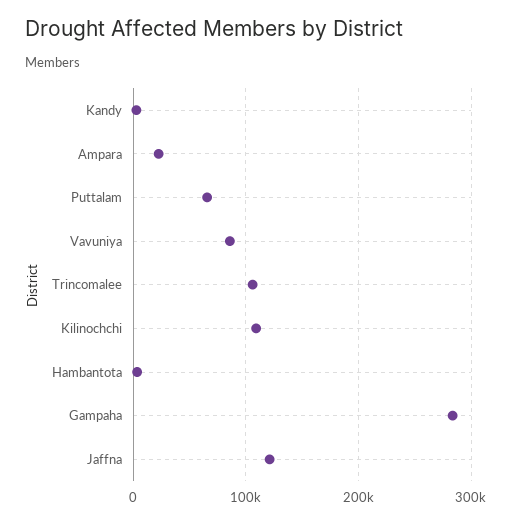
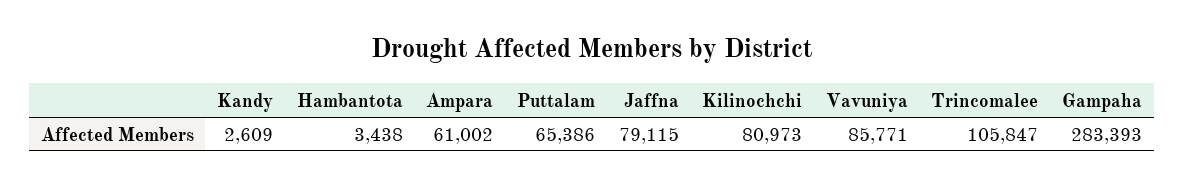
  {
    "Kandy": 2609,
-   "Ampara": 20000,
+   "Ampara": 61002,
    "Puttalam": 65386,
    "Vavuniya": 85771,
    "Trincomalee": 105847,
-   "Kilinochchi": 110000,
+   "Kilinochchi": 80973,
    "Hambantota": 3438,
    "Gampaha": 283393,
-   "Jaffna": 120000
+   "Jaffna": 79115
  }

